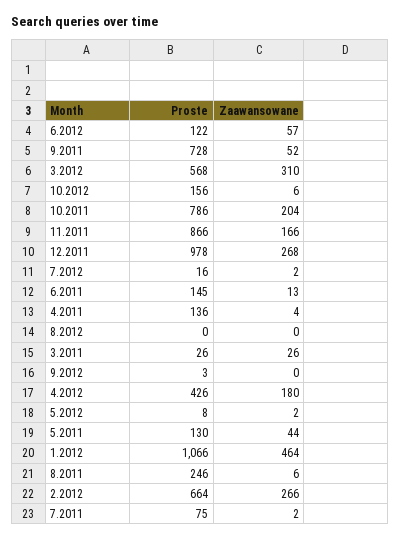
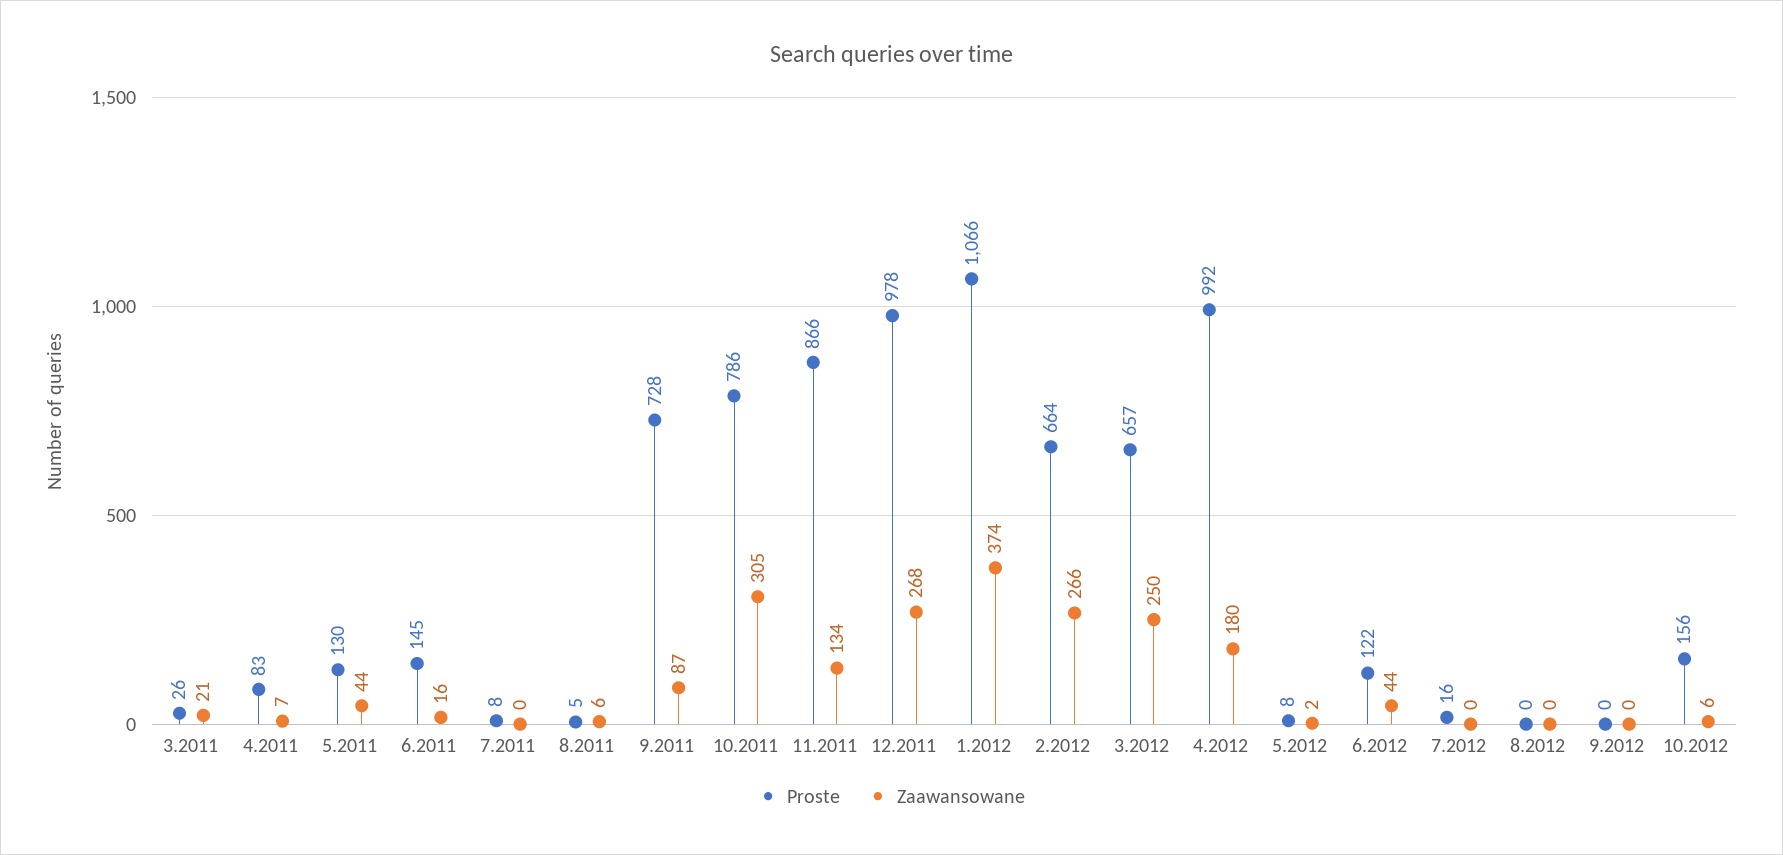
  {
    "Proste": {
      "6.2012": 122,
      "9.2011": 728,
-     "3.2012": 568,
+     "3.2012": 657,
      "10.2012": 156,
      "10.2011": 786,
      "11.2011": 866,
      "12.2011": 978,
      "7.2012": 16,
      "6.2011": 145,
-     "4.2011": 136,
+     "4.2011": 83,
      "8.2012": 0,
      "3.2011": 26,
-     "9.2012": 3,
+     "9.2012": 0,
-     "4.2012": 426,
+     "4.2012": 992,
      "5.2012": 8,
      "5.2011": 130,
      "1.2012": 1066,
-     "8.2011": 246,
+     "8.2011": 5,
      "2.2012": 664,
-     "7.2011": 75
+     "7.2011": 8
    },
    "Zaawansowane": {
-     "6.2012": 57,
+     "6.2012": 44,
-     "9.2011": 52,
+     "9.2011": 87,
-     "3.2012": 310,
+     "3.2012": 250,
      "10.2012": 6,
-     "10.2011": 204,
+     "10.2011": 305,
-     "11.2011": 166,
+     "11.2011": 134,
      "12.2011": 268,
-     "7.2012": 2,
+     "7.2012": 0,
-     "6.2011": 13,
+     "6.2011": 16,
-     "4.2011": 4,
+     "4.2011": 7,
      "8.2012": 0,
-     "3.2011": 26,
+     "3.2011": 21,
      "9.2012": 0,
      "4.2012": 180,
      "5.2012": 2,
      "5.2011": 44,
-     "1.2012": 464,
+     "1.2012": 374,
      "8.2011": 6,
      "2.2012": 266,
-     "7.2011": 2
+     "7.2011": 0
    }
  }

